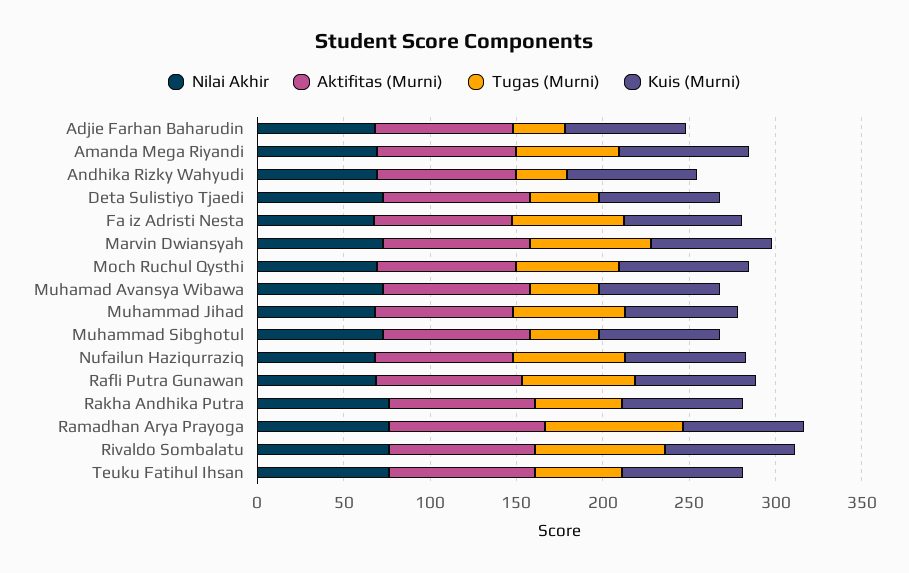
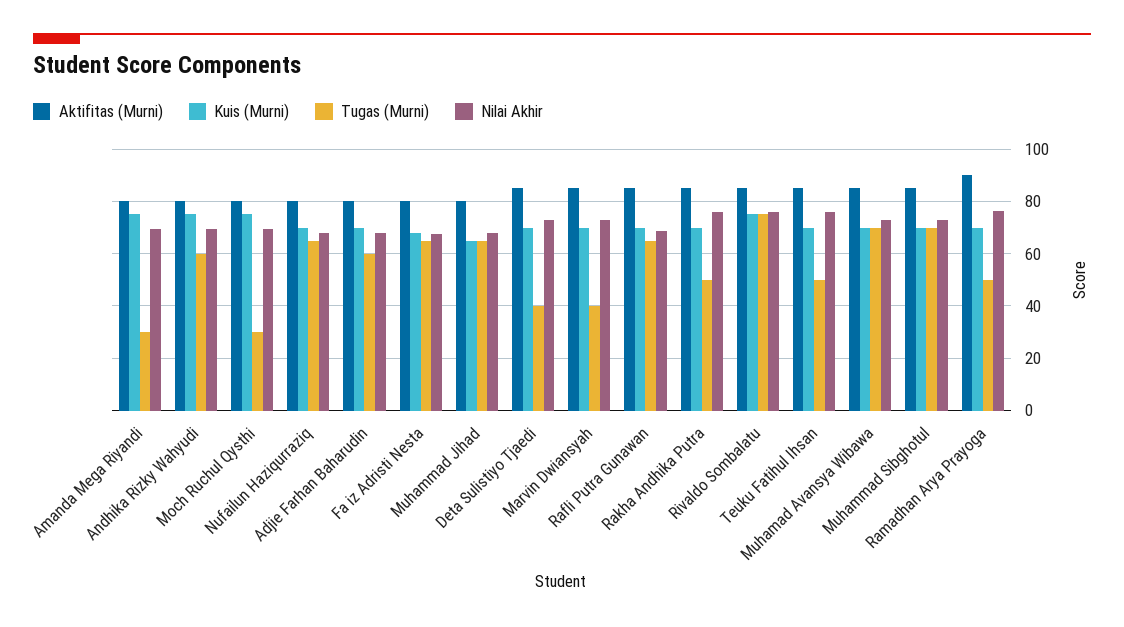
  {
    "Nilai Akhir": {
      "Adjie Farhan Baharudin": 67.5,
      "Amanda Mega Riyandi": 70,
      "Andhika Rizky Wahyudi": 70,
      "Deta Sulistiyo Tjaedi": 72.5,
      "Fa iz Adristi Nesta": 67.5,
      "Marvin Dwiansyah": 72.5,
      "Moch Ruchul Qysthi": 70,
      "Muhamad Avansya Wibawa": 72.5,
      "Muhammad Jihad": 67.5,
      "Muhammad Sibghotul": 72.5,
      "Nufailun Haziqurraziq": 67.5,
      "Rafli Putra Gunawan": 67.5,
      "Rakha Andhika Putra": 75,
      "Ramadhan Arya Prayoga": 77.5,
      "Rivaldo Sombalatu": 75,
      "Teuku Fatihul Ihsan": 75
    },
    "Aktifitas (Murni)": {
      "Adjie Farhan Baharudin": 80,
      "Amanda Mega Riyandi": 80,
      "Andhika Rizky Wahyudi": 80,
      "Deta Sulistiyo Tjaedi": 85,
      "Fa iz Adristi Nesta": 80,
      "Marvin Dwiansyah": 85,
      "Moch Ruchul Qysthi": 80,
      "Muhamad Avansya Wibawa": 85,
      "Muhammad Jihad": 80,
      "Muhammad Sibghotul": 85,
      "Nufailun Haziqurraziq": 80,
      "Rafli Putra Gunawan": 85,
      "Rakha Andhika Putra": 85,
      "Ramadhan Arya Prayoga": 90,
      "Rivaldo Sombalatu": 85,
      "Teuku Fatihul Ihsan": 85
    },
    "Tugas (Murni)": {
-     "Adjie Farhan Baharudin": 30,
+     "Adjie Farhan Baharudin": 60,
-     "Amanda Mega Riyandi": 60,
+     "Amanda Mega Riyandi": 30,
-     "Andhika Rizky Wahyudi": 30,
+     "Andhika Rizky Wahyudi": 60,
      "Deta Sulistiyo Tjaedi": 40,
      "Fa iz Adristi Nesta": 65,
-     "Marvin Dwiansyah": 70,
+     "Marvin Dwiansyah": 40,
-     "Moch Ruchul Qysthi": 60,
+     "Moch Ruchul Qysthi": 30,
-     "Muhamad Avansya Wibawa": 40,
+     "Muhamad Avansya Wibawa": 70,
      "Muhammad Jihad": 65,
-     "Muhammad Sibghotul": 40,
+     "Muhammad Sibghotul": 70,
      "Nufailun Haziqurraziq": 65,
      "Rafli Putra Gunawan": 65,
      "Rakha Andhika Putra": 50,
-     "Ramadhan Arya Prayoga": 80,
+     "Ramadhan Arya Prayoga": 50,
      "Rivaldo Sombalatu": 75,
      "Teuku Fatihul Ihsan": 50
    },
    "Kuis (Murni)": {
      "Adjie Farhan Baharudin": 70,
      "Amanda Mega Riyandi": 75,
      "Andhika Rizky Wahyudi": 75,
      "Deta Sulistiyo Tjaedi": 70,
      "Fa iz Adristi Nesta": 67.5,
      "Marvin Dwiansyah": 70,
      "Moch Ruchul Qysthi": 75,
      "Muhamad Avansya Wibawa": 70,
      "Muhammad Jihad": 65,
      "Muhammad Sibghotul": 70,
      "Nufailun Haziqurraziq": 70,
      "Rafli Putra Gunawan": 70,
      "Rakha Andhika Putra": 70,
      "Ramadhan Arya Prayoga": 70,
      "Rivaldo Sombalatu": 75,
      "Teuku Fatihul Ihsan": 70
    }
  }

